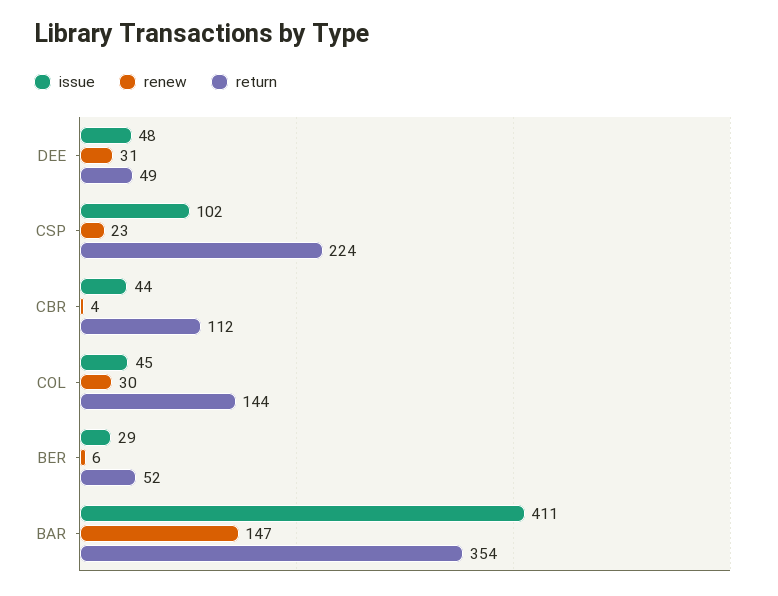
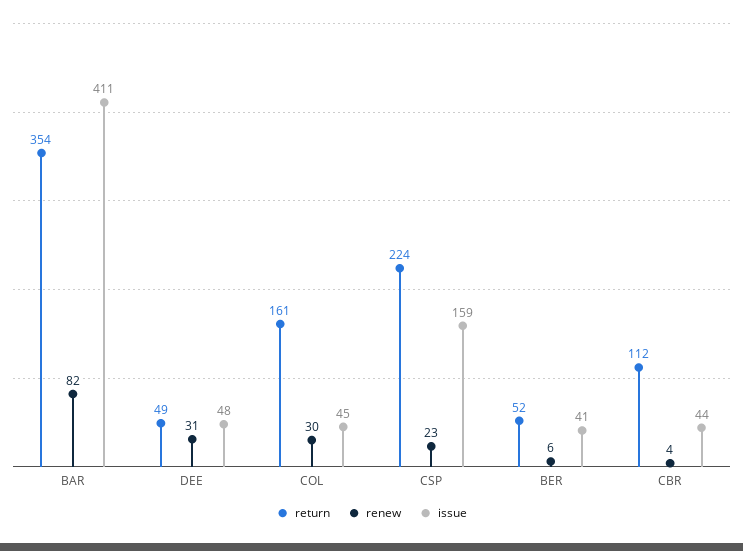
  {
    "issue": {
      "DEE": 48,
-     "CSP": 102,
+     "CSP": 159,
      "CBR": 44,
      "COL": 45,
-     "BER": 29,
+     "BER": 41,
      "BAR": 411
    },
    "renew": {
      "DEE": 31,
      "CSP": 23,
      "CBR": 4,
      "COL": 30,
      "BER": 6,
-     "BAR": 147
+     "BAR": 82
    },
    "return": {
      "DEE": 49,
      "CSP": 224,
      "CBR": 112,
-     "COL": 144,
+     "COL": 161,
      "BER": 52,
      "BAR": 354
    }
  }

